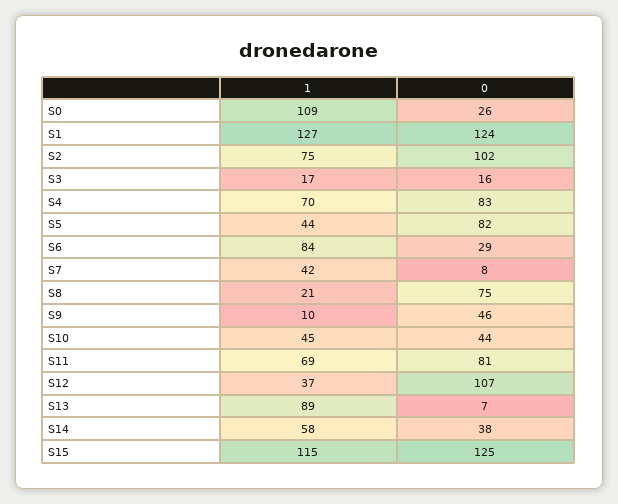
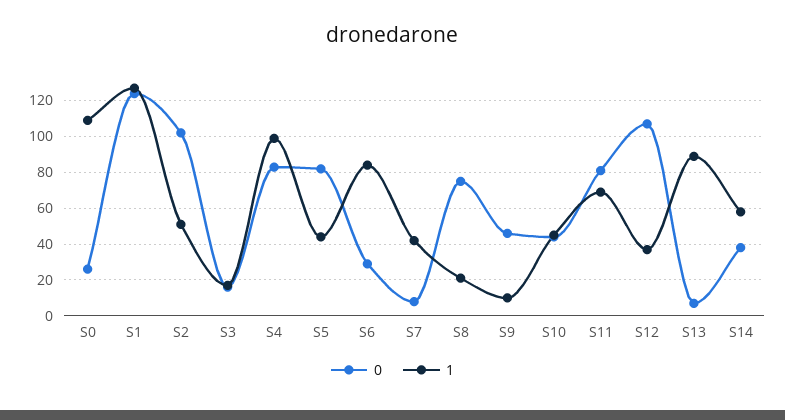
  {
    "1": {
      "S0": 109,
      "S1": 127,
-     "S2": 75,
+     "S2": 50,
      "S3": 17,
-     "S4": 70,
+     "S4": 100,
      "S5": 44,
      "S6": 84,
      "S7": 42,
      "S8": 21,
      "S9": 10,
      "S10": 45,
      "S11": 69,
      "S12": 37,
      "S13": 89,
-     "S14": 58,
+     "S14": 58
-     "S15": 115
    },
    "0": {
      "S0": 26,
      "S1": 124,
      "S2": 102,
      "S3": 16,
      "S4": 83,
      "S5": 82,
      "S6": 29,
      "S7": 8,
      "S8": 75,
      "S9": 46,
      "S10": 44,
      "S11": 81,
      "S12": 107,
      "S13": 7,
-     "S14": 38,
+     "S14": 38
-     "S15": 125
    }
  }

